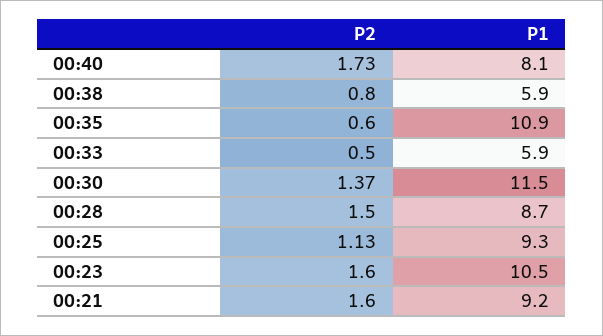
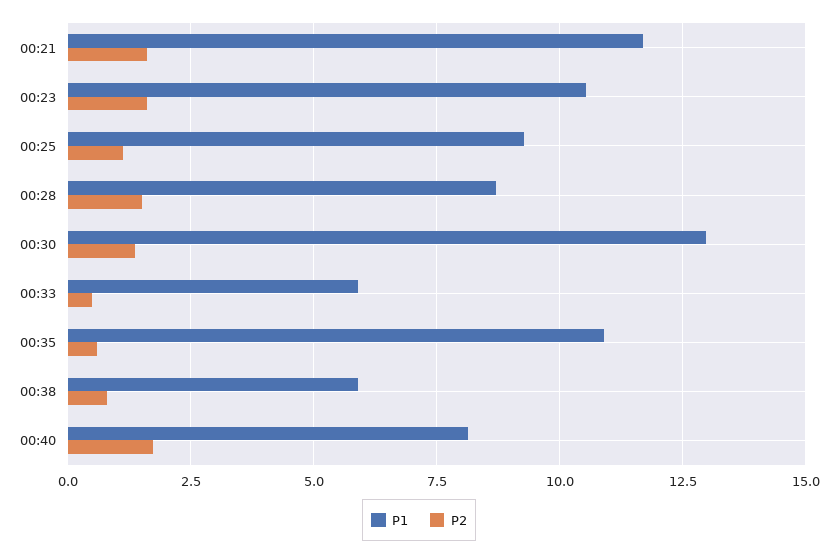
  {
    "P2": {
      "00:40": 1.73,
      "00:38": 0.8,
      "00:35": 0.6,
      "00:33": 0.5,
      "00:30": 1.37,
      "00:28": 1.5,
      "00:25": 1.13,
      "00:23": 1.6,
      "00:21": 1.6
    },
    "P1": {
      "00:40": 8.1,
      "00:38": 5.9,
      "00:35": 10.9,
      "00:33": 5.9,
-     "00:30": 11.5,
+     "00:30": 13,
      "00:28": 8.7,
      "00:25": 9.3,
      "00:23": 10.5,
-     "00:21": 9.2
+     "00:21": 11.75
    }
  }

